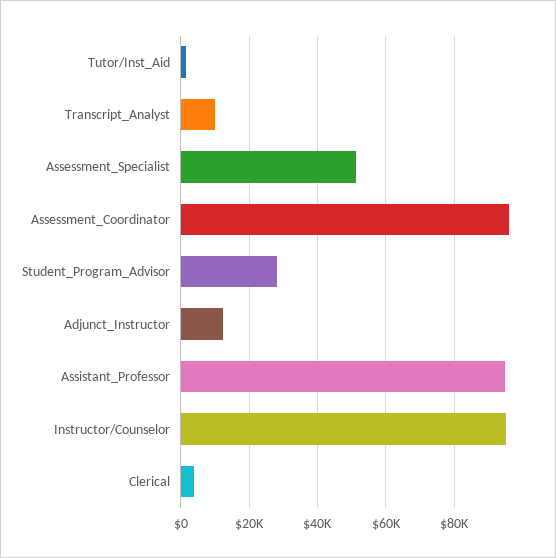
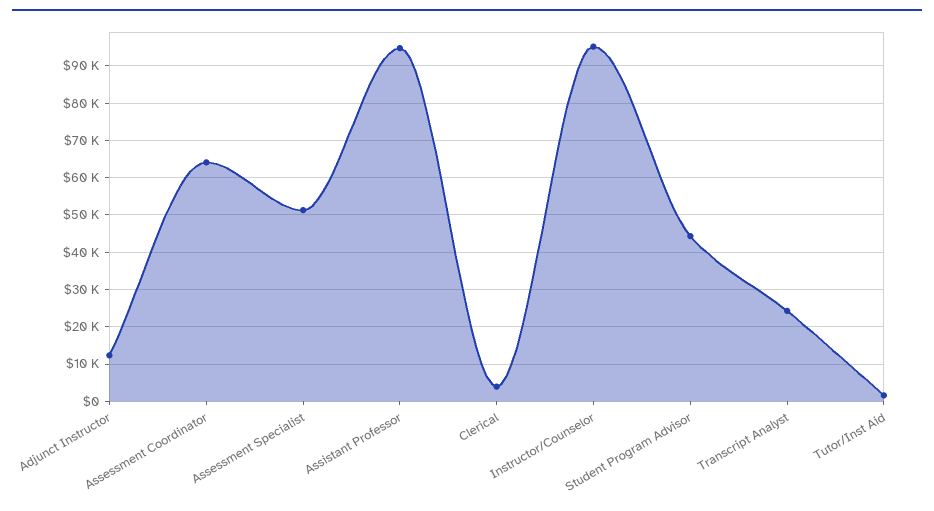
  {
    "Tutor/Inst_Aid": 2000,
-   "Transcript_Analyst": 10000,
+   "Transcript_Analyst": 24000,
    "Assessment_Specialist": 52000,
-   "Assessment_Coordinator": 96000,
+   "Assessment_Coordinator": 64000,
-   "Student_Program_Advisor": 28000,
+   "Student_Program_Advisor": 44000,
    "Adjunct_Instructor": 12000,
    "Assistant_Professor": 94000,
    "Instructor/Counselor": 96000,
    "Clerical": 4000
  }

